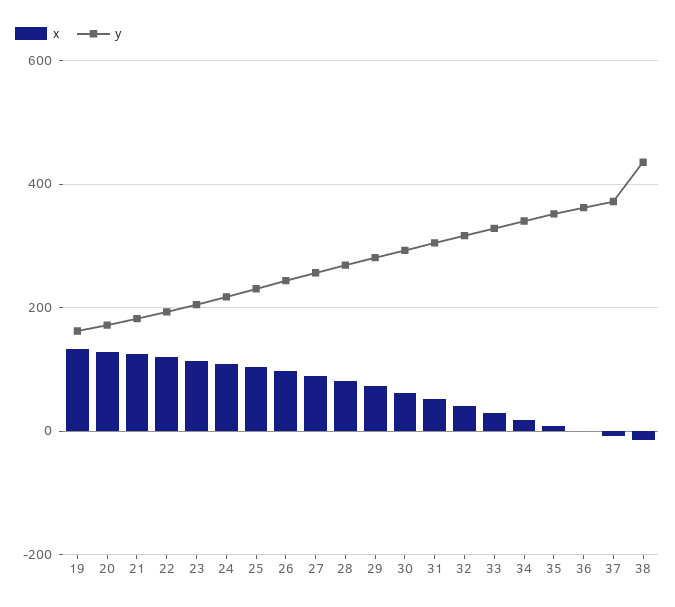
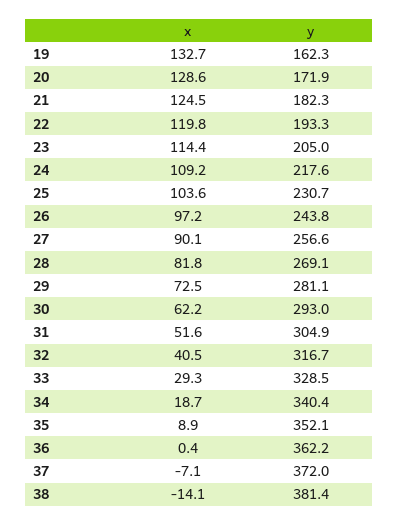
  {
    "x": {
      "19": 132.7,
      "20": 128.6,
      "21": 124.5,
      "22": 119.8,
      "23": 114.4,
      "24": 109.2,
      "25": 103.6,
      "26": 97.2,
      "27": 90.1,
      "28": 81.8,
      "29": 72.5,
      "30": 62.2,
      "31": 51.6,
      "32": 40.5,
      "33": 29.3,
      "34": 18.7,
      "35": 8.9,
      "36": 0.4,
      "37": -7.1,
      "38": -14.1
    },
    "y": {
      "19": 162.3,
      "20": 171.9,
      "21": 182.3,
      "22": 193.3,
      "23": 205,
      "24": 217.6,
      "25": 230.7,
      "26": 243.8,
      "27": 256.6,
      "28": 269.1,
      "29": 281.1,
      "30": 293,
      "31": 304.9,
      "32": 316.7,
      "33": 328.5,
      "34": 340.4,
      "35": 352.1,
      "36": 362.2,
      "37": 372,
-     "38": 440
+     "38": 381.4
    }
  }

